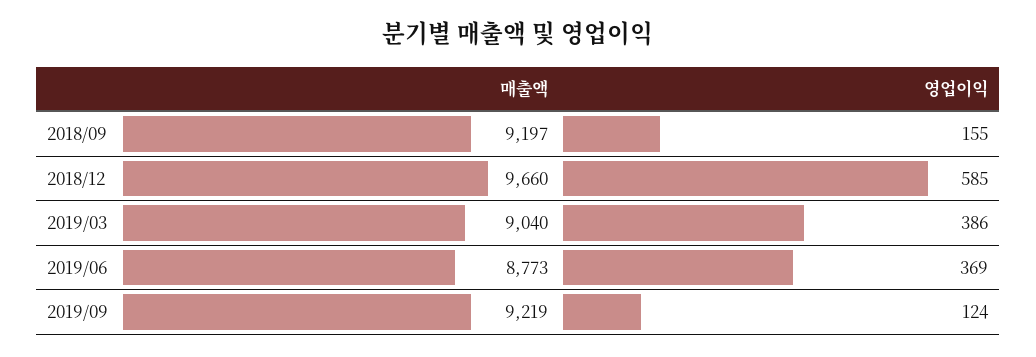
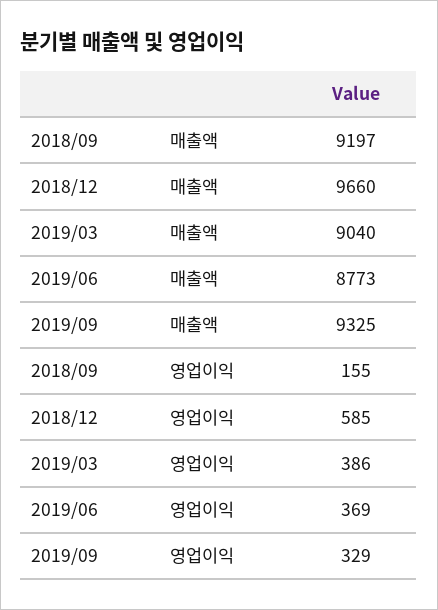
  {
    "매출액": {
      "2018/09": 9197,
      "2018/12": 9660,
      "2019/03": 9040,
      "2019/06": 8773,
-     "2019/09": 9219
+     "2019/09": 9325
    },
    "영업이익": {
      "2018/09": 155,
      "2018/12": 585,
      "2019/03": 386,
      "2019/06": 369,
-     "2019/09": 124
+     "2019/09": 329
    }
  }

